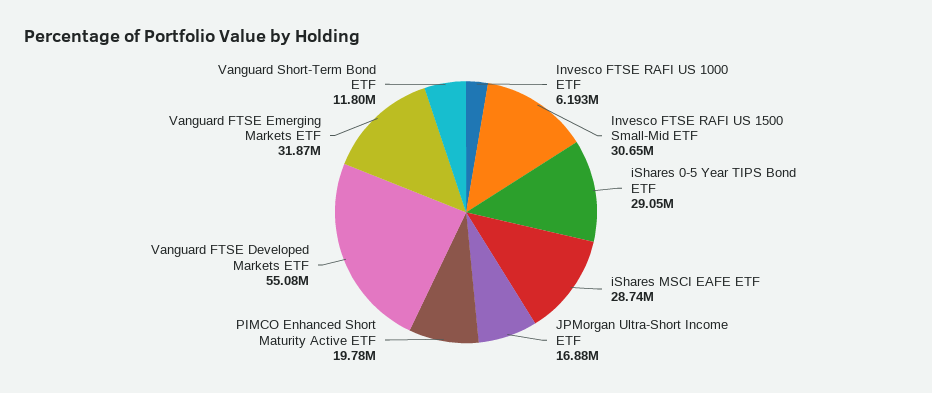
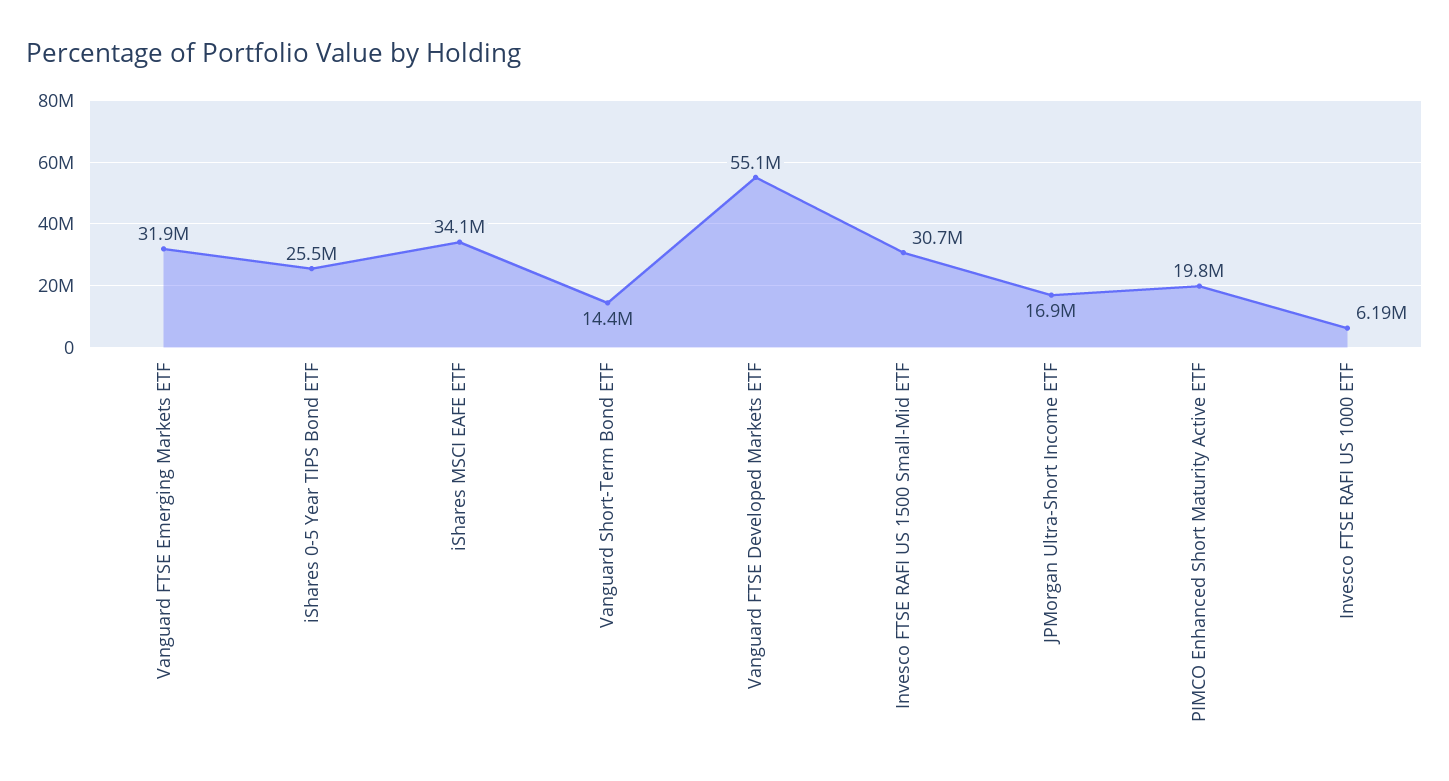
  {
    "Invesco FTSE RAFI US 1000 ETF": 6193000,
    "Invesco FTSE RAFI US 1500 Small-Mid ETF": 30650000,
-   "iShares 0-5 Year TIPS Bond ETF": 29050000,
+   "iShares 0-5 Year TIPS Bond ETF": 25500000,
-   "iShares MSCI EAFE ETF": 28740000,
+   "iShares MSCI EAFE ETF": 34100000,
    "JPMorgan Ultra-Short Income ETF": 16880000,
    "PIMCO Enhanced Short Maturity Active ETF": 19780000,
    "Vanguard FTSE Developed Markets ETF": 55080000,
    "Vanguard FTSE Emerging Markets ETF": 31870000,
-   "Vanguard Short-Term Bond ETF": 11800000
+   "Vanguard Short-Term Bond ETF": 14400000
  }

